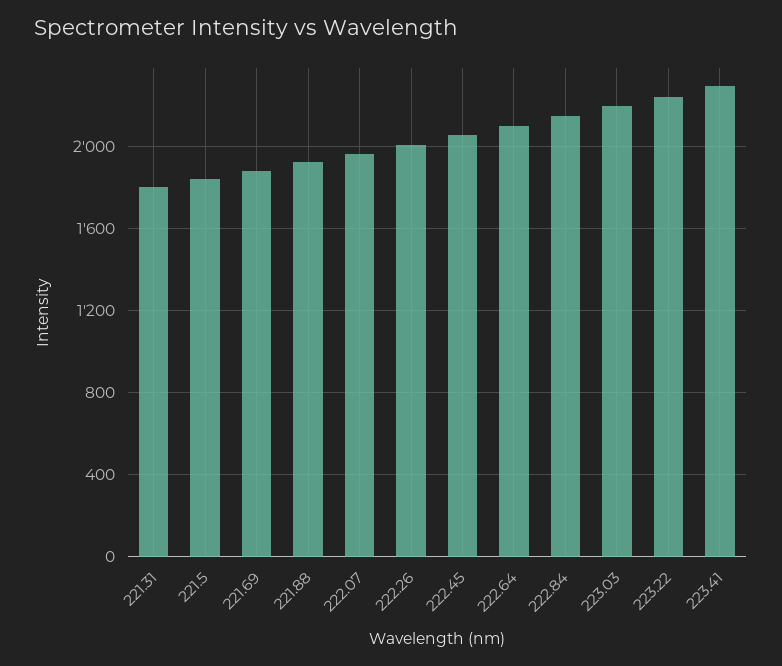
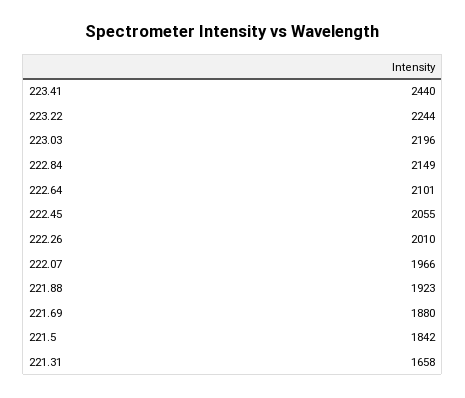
  {
-   "221.31": 1800,
+   "221.31": 1658,
    "221.5": 1842,
    "221.69": 1880,
    "221.88": 1923,
    "222.07": 1966,
    "222.26": 2010,
    "222.45": 2055,
    "222.64": 2101,
    "222.84": 2149,
    "223.03": 2196,
    "223.22": 2244,
-   "223.41": 2300
+   "223.41": 2440
  }

